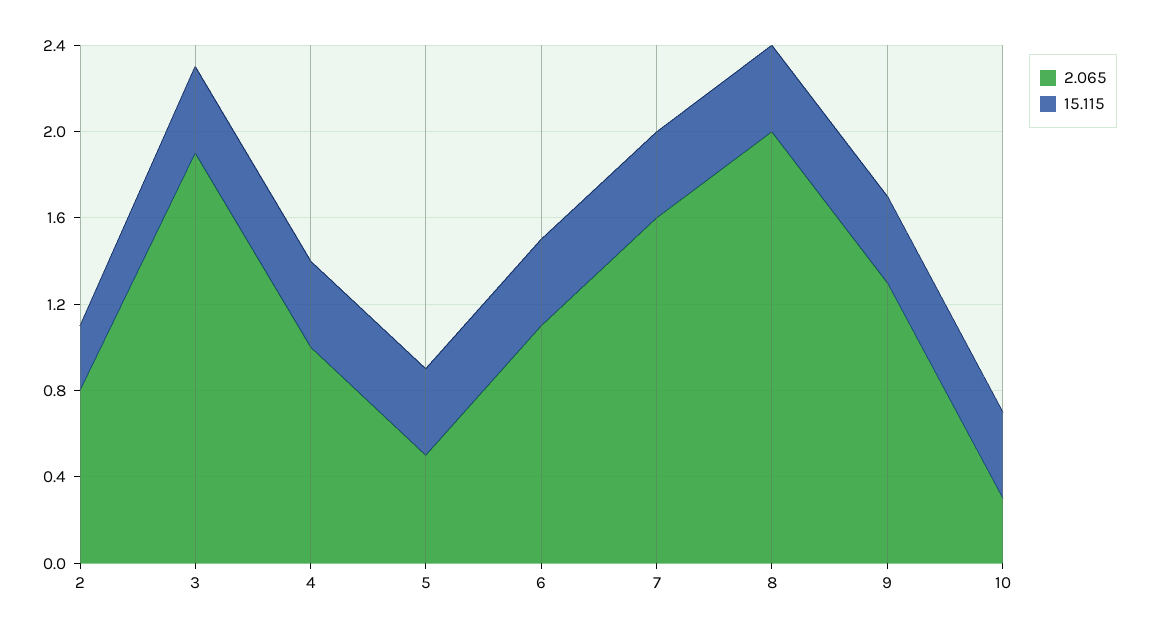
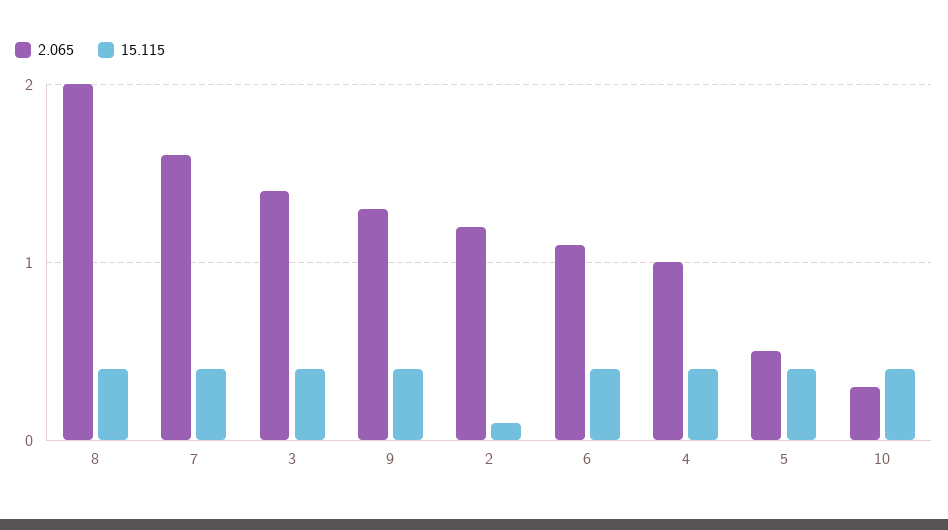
  {
    "2.065": {
-     "2": 0.8,
+     "2": 1.2,
-     "3": 1.9,
+     "3": 1.4,
      "4": 1,
      "5": 0.5,
      "6": 1.1,
      "7": 1.6,
      "8": 2,
      "9": 1.3,
      "10": 0.3
    },
    "15.115": {
-     "2": 0.3,
+     "2": 0.1,
      "3": 0.4,
      "4": 0.4,
      "5": 0.4,
      "6": 0.4,
      "7": 0.4,
      "8": 0.4,
      "9": 0.4,
      "10": 0.4
    }
  }

